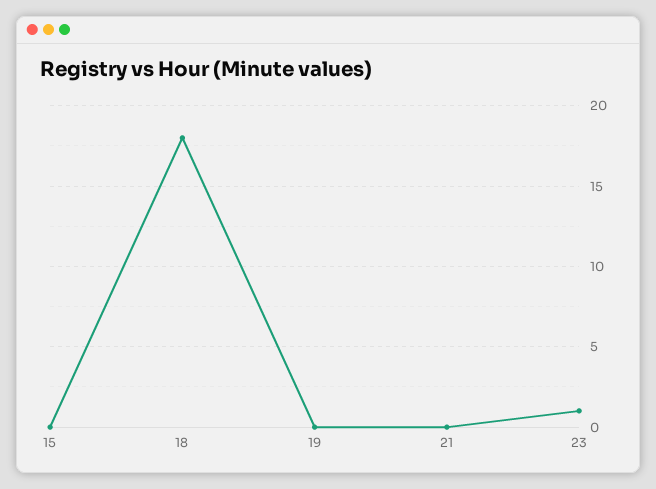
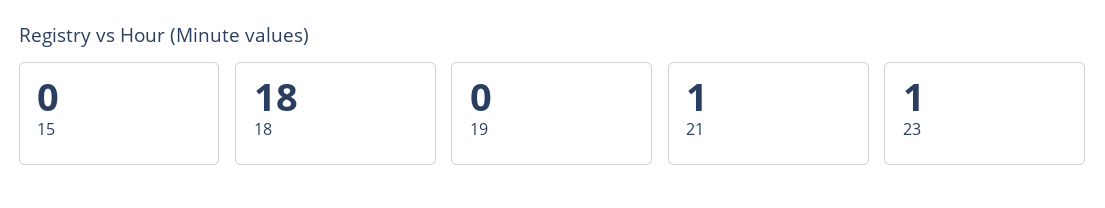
  {
    "15": 0,
    "18": 18,
    "19": 0,
-   "21": 0,
+   "21": 1,
    "23": 1
  }

